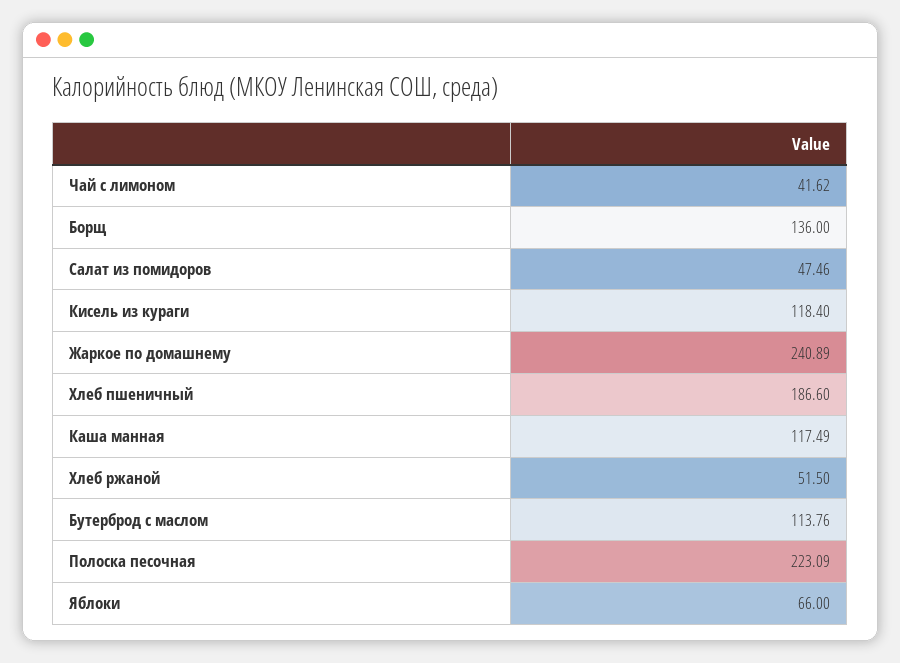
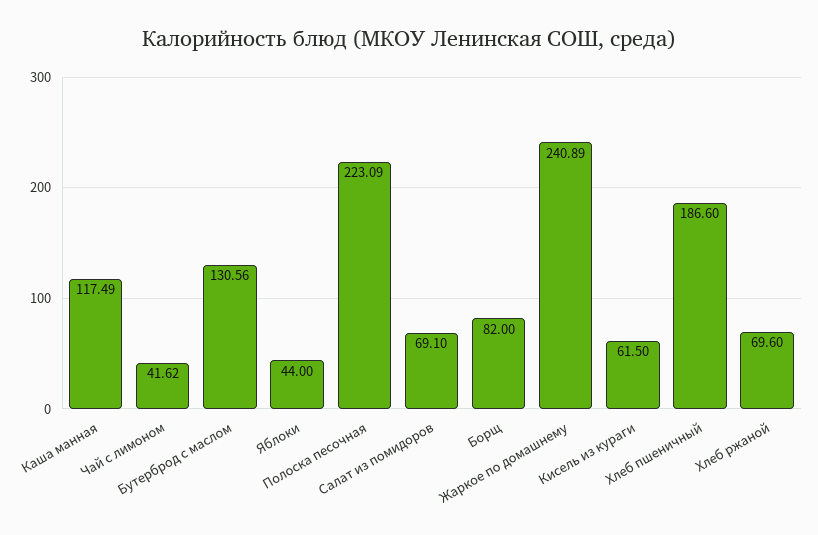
  {
    "Чай с лимоном": 41.62,
-   "Борщ": 136,
+   "Борщ": 82,
-   "Салат из помидоров": 47.46,
+   "Салат из помидоров": 69.1,
-   "Кисель из кураги": 118.4,
+   "Кисель из кураги": 61.5,
    "Жаркое по домашнему": 240.89,
    "Хлеб пшеничный": 186.6,
    "Каша манная": 117.49,
-   "Хлеб ржаной": 51.5,
+   "Хлеб ржаной": 69.6,
-   "Бутерброд с маслом": 113.76,
+   "Бутерброд с маслом": 130.56,
    "Полоска песочная": 223.09,
-   "Яблоки": 66
+   "Яблоки": 44
  }

